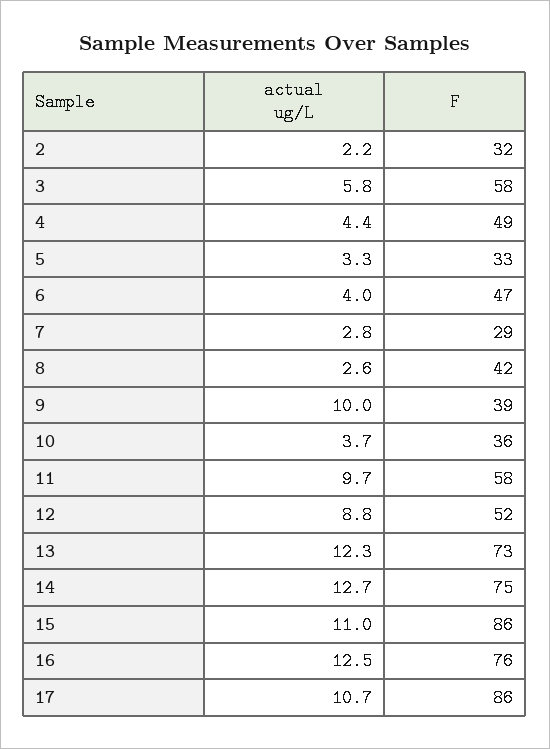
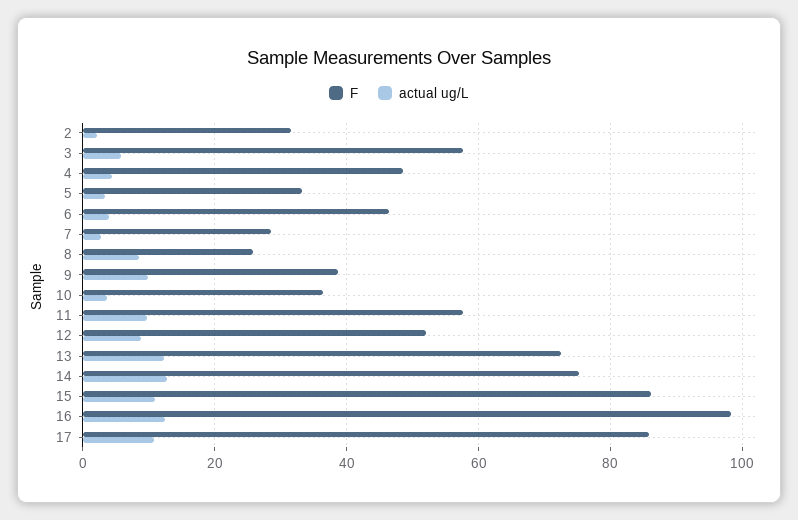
  {
    "actual ug/L": {
      "2": 2.2,
      "3": 5.8,
      "4": 4.4,
      "5": 3.3,
      "6": 4,
      "7": 2.8,
-     "8": 2.6,
+     "8": 8,
      "9": 10,
      "10": 3.7,
      "11": 9.7,
      "12": 8.8,
      "13": 12.3,
      "14": 12.7,
      "15": 11,
      "16": 12.5,
      "17": 10.7
    },
    "F": {
      "2": 32,
      "3": 58,
      "4": 49,
      "5": 33,
      "6": 47,
      "7": 29,
-     "8": 42,
+     "8": 26,
      "9": 39,
      "10": 36,
      "11": 58,
      "12": 52,
      "13": 73,
      "14": 75,
      "15": 86,
-     "16": 76,
+     "16": 98,
      "17": 86
    }
  }

